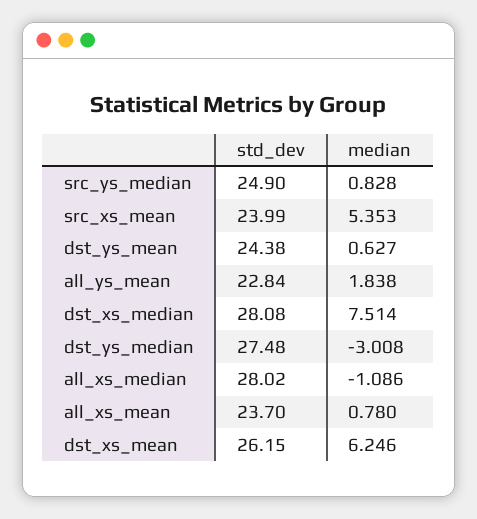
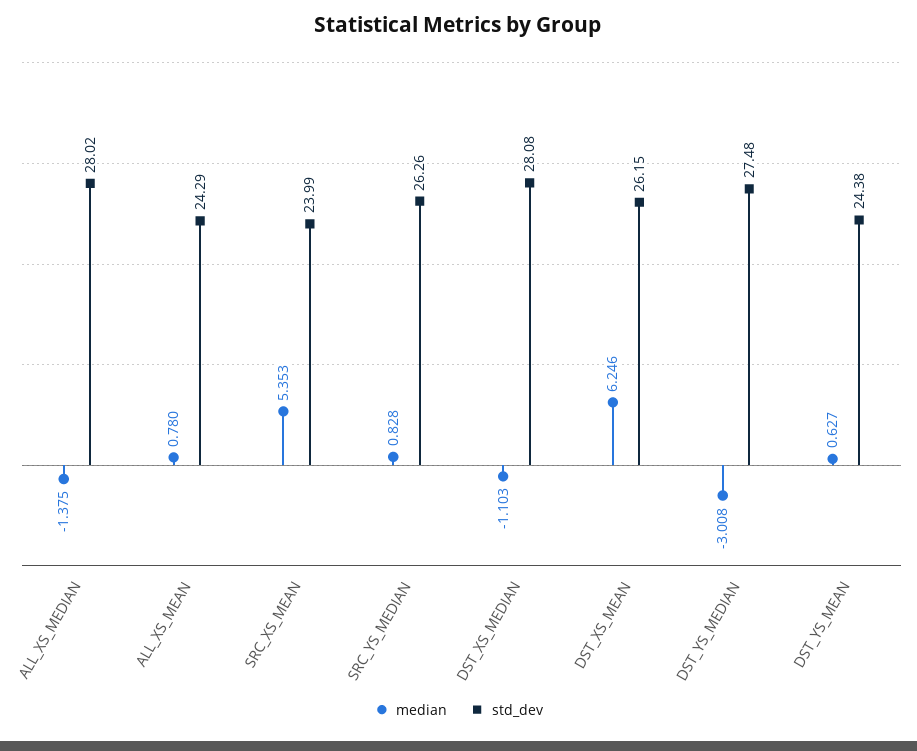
  {
    "std_dev": {
-     "src_ys_median": 24.9,
+     "src_ys_median": 26.26,
      "src_xs_mean": 23.99,
      "dst_ys_mean": 24.38,
-     "all_ys_mean": 22.84,
      "dst_xs_median": 28.08,
      "dst_ys_median": 27.48,
      "all_xs_median": 28.02,
-     "all_xs_mean": 23.7,
+     "all_xs_mean": 24.29,
      "dst_xs_mean": 26.15
    },
    "median": {
      "src_ys_median": 0.828,
      "src_xs_mean": 5.353,
      "dst_ys_mean": 0.627,
-     "all_ys_mean": 1.838,
-     "dst_xs_median": 7.514,
+     "dst_xs_median": -1.103,
      "dst_ys_median": -3.008,
-     "all_xs_median": -1.086,
+     "all_xs_median": -1.375,
      "all_xs_mean": 0.78,
      "dst_xs_mean": 6.246
    }
  }

